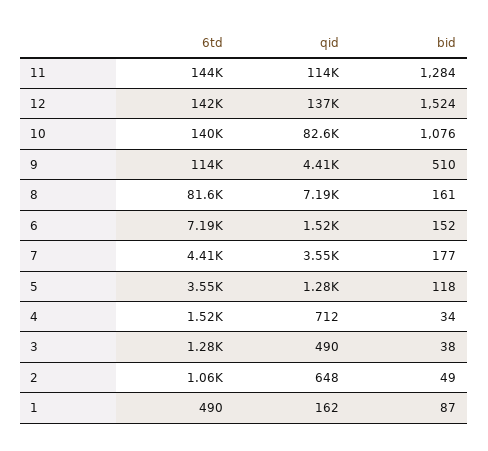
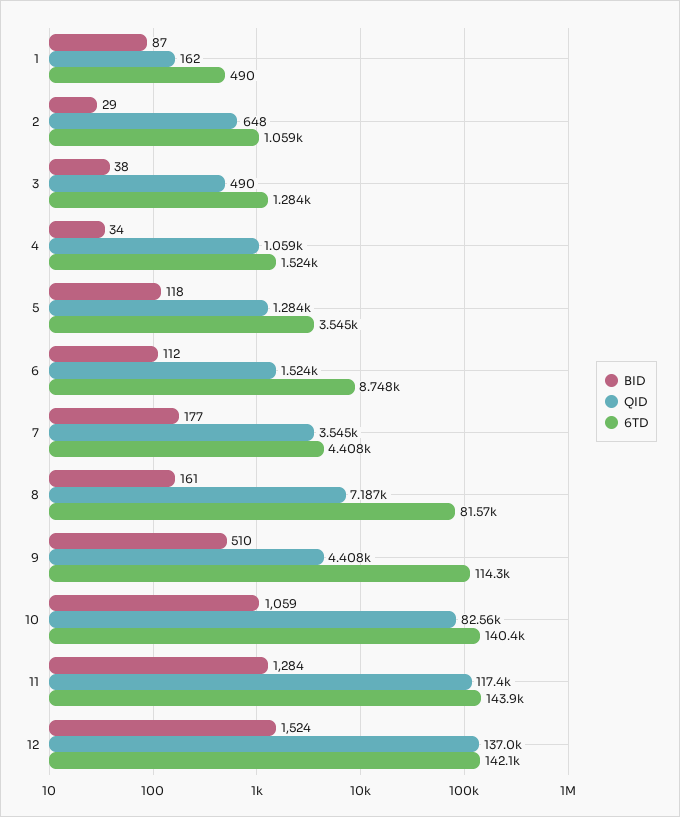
  {
    "6td": {
      "11": 143900,
      "12": 142100,
      "10": 140400,
      "9": 114300,
      "8": 81570,
-     "6": 7190,
+     "6": 8748,
      "7": 4408,
      "5": 3545,
      "4": 1524,
      "3": 1284,
      "2": 1059,
      "1": 490
    },
    "qid": {
-     "11": 114000,
+     "11": 117400,
      "12": 137000,
      "10": 82560,
      "9": 4408,
      "8": 7187,
      "6": 1524,
      "7": 3545,
      "5": 1284,
-     "4": 712,
+     "4": 1059,
      "3": 490,
      "2": 648,
      "1": 162
    },
    "bid": {
      "11": 1284,
      "12": 1524,
-     "10": 1076,
+     "10": 1059,
      "9": 510,
      "8": 161,
-     "6": 152,
+     "6": 112,
      "7": 177,
      "5": 118,
      "4": 34,
      "3": 38,
-     "2": 49,
+     "2": 29,
      "1": 87
    }
  }

